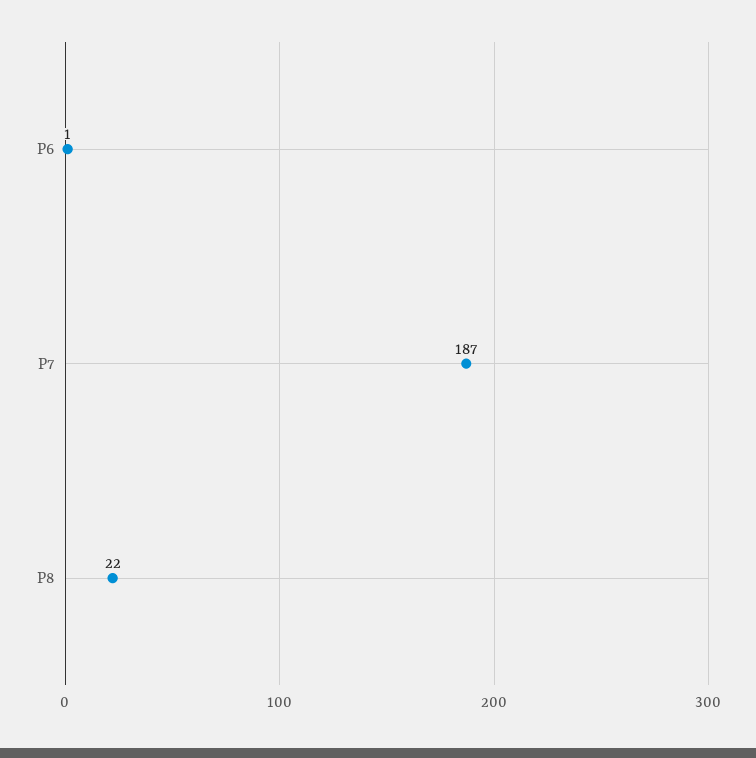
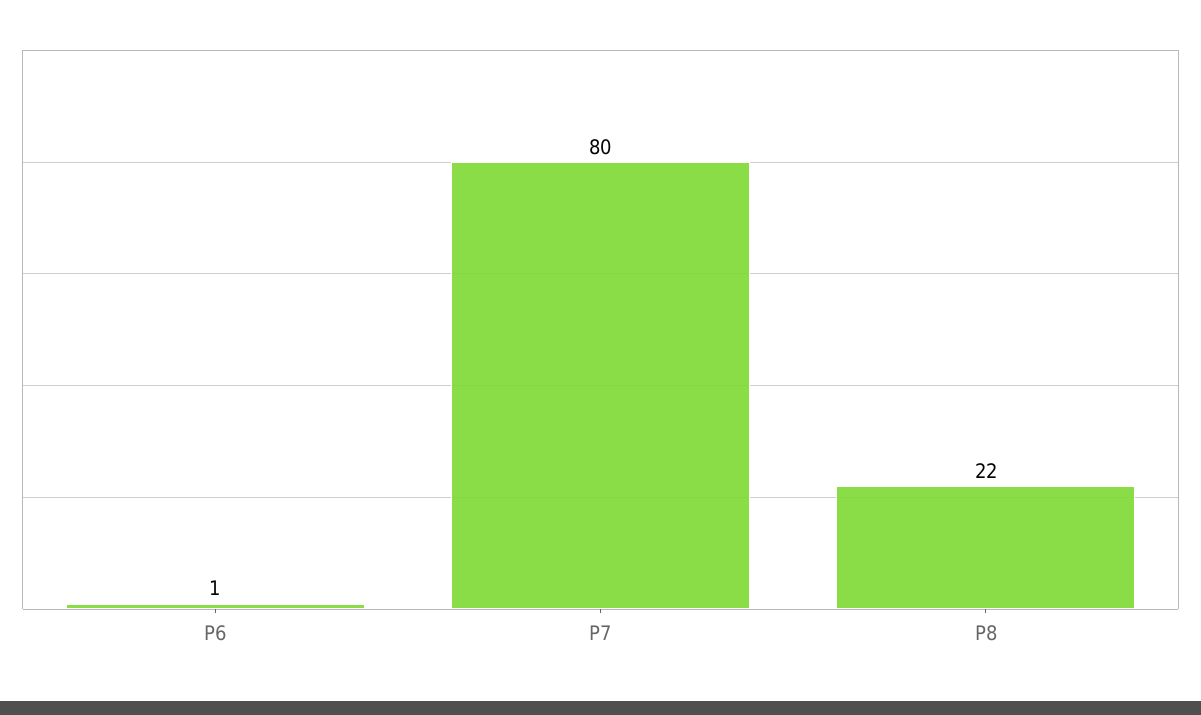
  {
    "P6": 1,
-   "P7": 187,
+   "P7": 80,
    "P8": 22
  }

